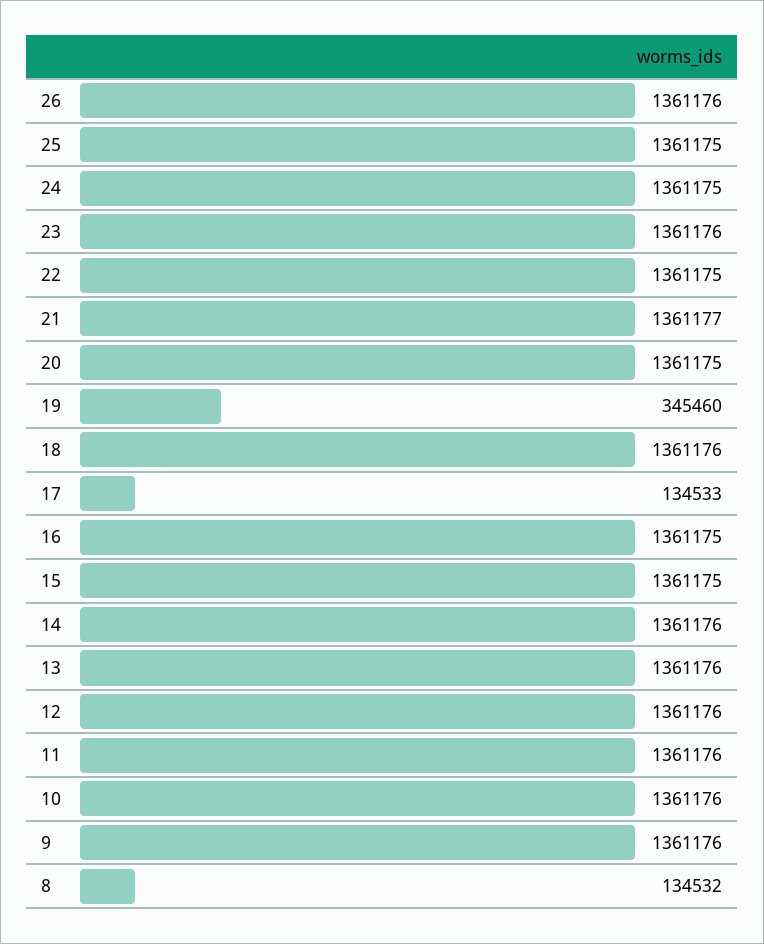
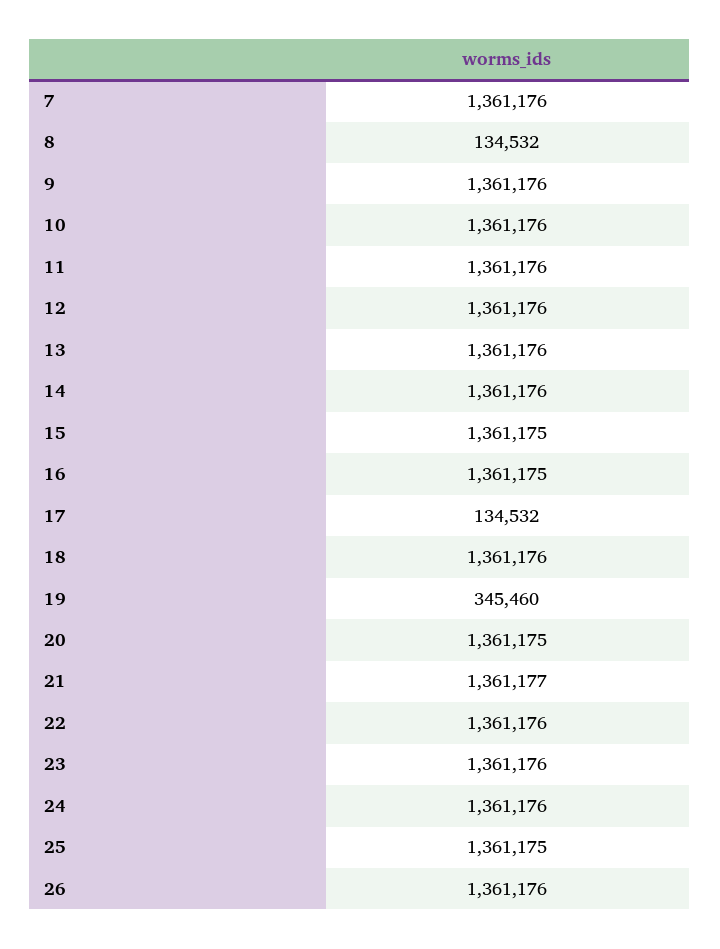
  {
    "26": 1361176,
    "25": 1361175,
-   "24": 1361175,
+   "24": 1361176,
    "23": 1361176,
-   "22": 1361175,
+   "22": 1361176,
    "21": 1361177,
    "20": 1361175,
    "19": 345460,
    "18": 1361176,
-   "17": 134533,
+   "17": 134532,
    "16": 1361175,
    "15": 1361175,
    "14": 1361176,
    "13": 1361176,
    "12": 1361176,
    "11": 1361176,
    "10": 1361176,
    "9": 1361176,
-   "8": 134532
+   "8": 134532,
+   "7": 1361176
  }

